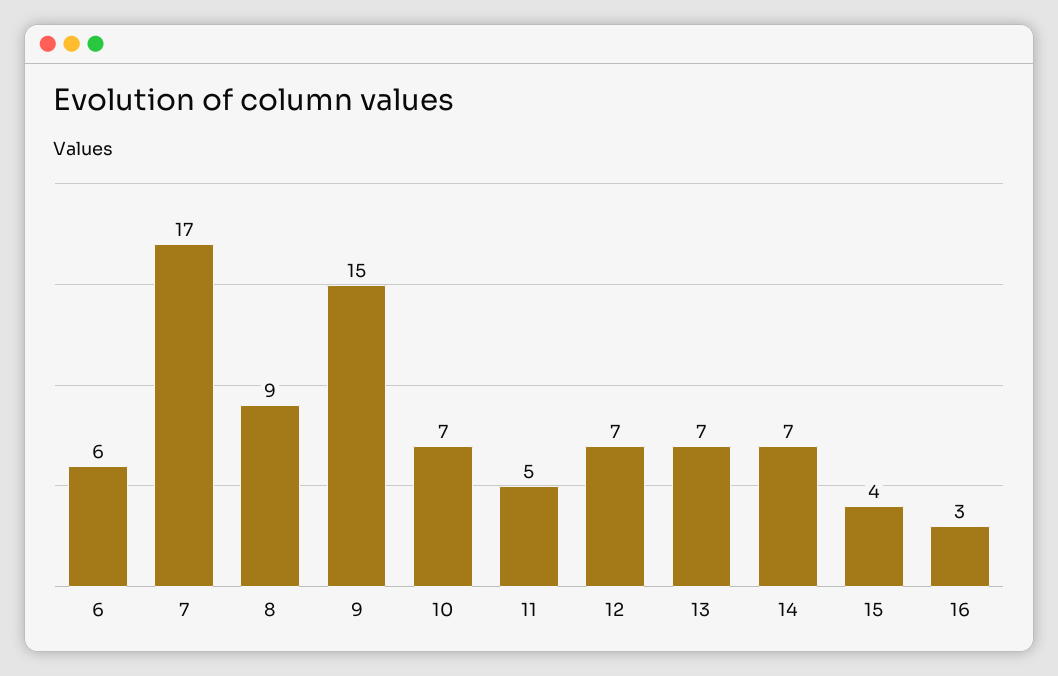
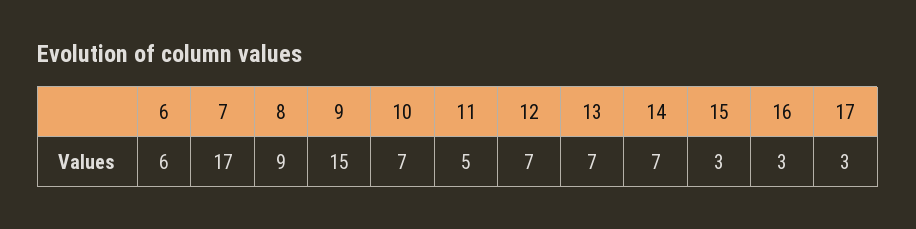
  {
    "6": 6,
    "7": 17,
    "8": 9,
    "9": 15,
    "10": 7,
    "11": 5,
    "12": 7,
    "13": 7,
    "14": 7,
-   "15": 4,
+   "15": 3,
-   "16": 3
+   "16": 3,
+   "17": 3
  }

